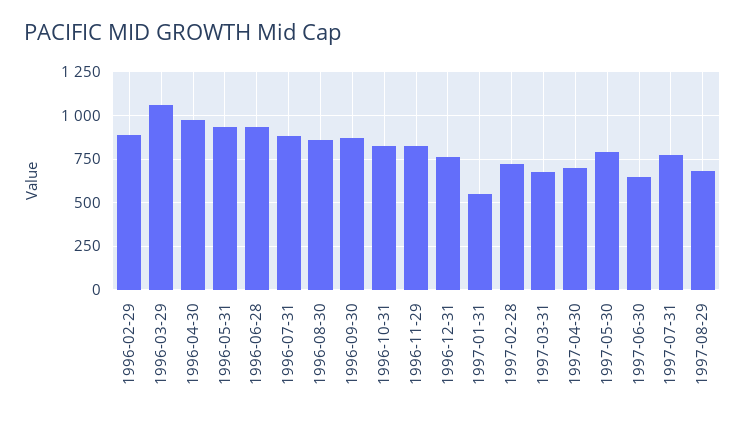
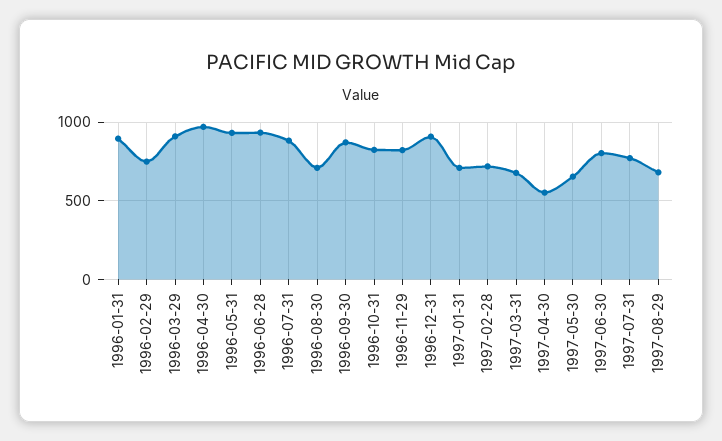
  {
-   "1996-02-29": 900,
+   "1996-02-29": 750,
-   "1996-03-29": 1050,
+   "1996-03-29": 900,
    "1996-04-30": 950,
    "1996-05-31": 950,
    "1996-06-28": 950,
    "1996-07-31": 900,
-   "1996-08-30": 850,
+   "1996-08-30": 700,
    "1996-09-30": 850,
    "1996-10-31": 850,
    "1996-11-29": 800,
-   "1996-12-31": 750,
+   "1996-12-31": 900,
-   "1997-01-31": 550,
+   "1997-01-31": 700,
    "1997-02-28": 700,
    "1997-03-31": 700,
-   "1997-04-30": 700,
+   "1997-04-30": 550,
-   "1997-05-30": 800,
+   "1997-05-30": 650,
-   "1997-06-30": 650,
+   "1997-06-30": 800,
    "1997-07-31": 750,
-   "1997-08-29": 700
+   "1997-08-29": 700,
+   "1996-01-31": 900
  }

